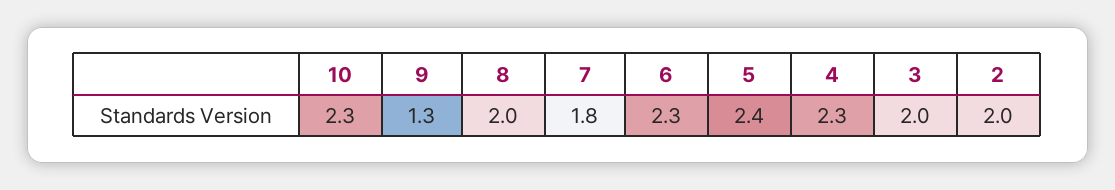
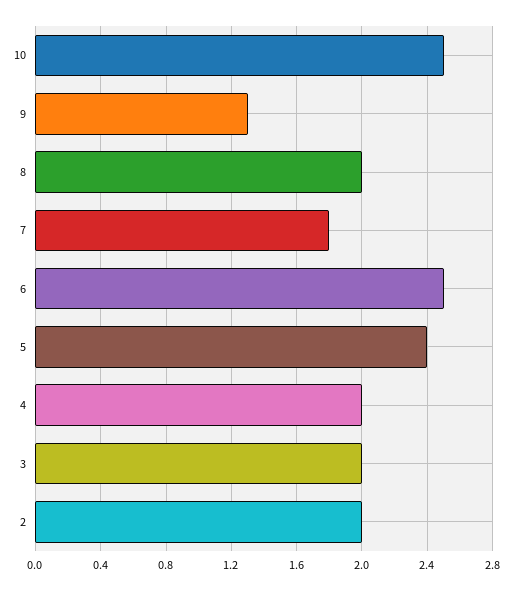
  {
-   "10": 2.3,
+   "10": 2.5,
    "9": 1.3,
    "8": 2,
    "7": 1.8,
-   "6": 2.3,
+   "6": 2.5,
    "5": 2.4,
-   "4": 2.3,
+   "4": 2,
    "3": 2,
    "2": 2
  }

